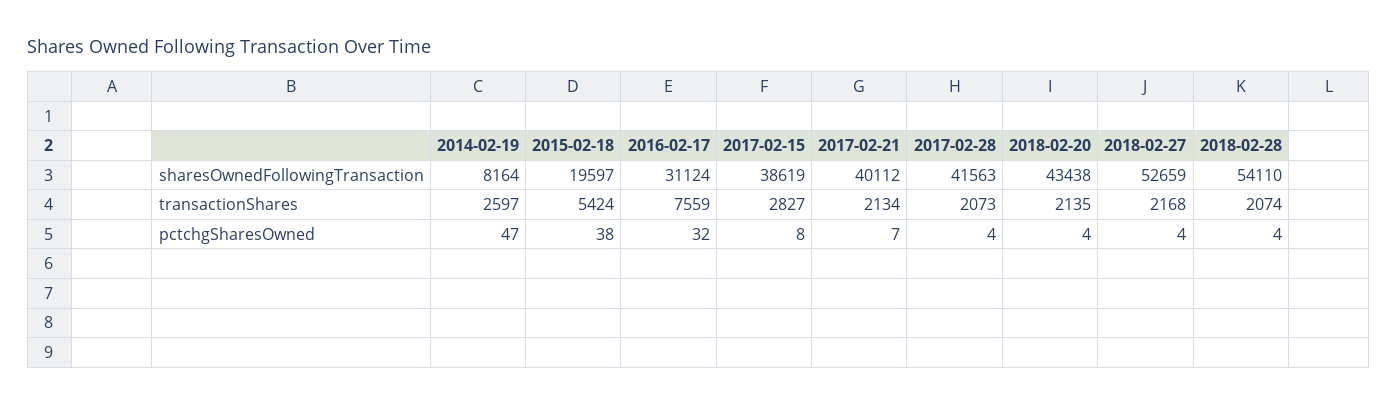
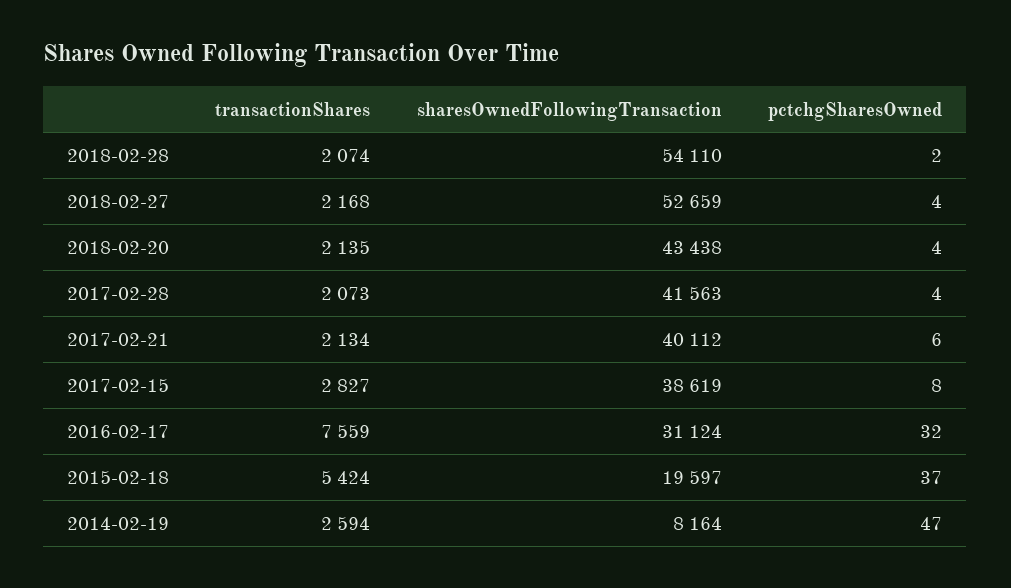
  {
    "2014-02-19": {
      "sharesOwnedFollowingTransaction": 8164,
-     "transactionShares": 2597,
+     "transactionShares": 2594,
      "pctchgSharesOwned": 47
    },
    "2015-02-18": {
      "sharesOwnedFollowingTransaction": 19597,
      "transactionShares": 5424,
-     "pctchgSharesOwned": 38
+     "pctchgSharesOwned": 37
    },
    "2016-02-17": {
      "sharesOwnedFollowingTransaction": 31124,
      "transactionShares": 7559,
      "pctchgSharesOwned": 32
    },
    "2017-02-15": {
      "sharesOwnedFollowingTransaction": 38619,
      "transactionShares": 2827,
      "pctchgSharesOwned": 8
    },
    "2017-02-21": {
      "sharesOwnedFollowingTransaction": 40112,
      "transactionShares": 2134,
-     "pctchgSharesOwned": 7
+     "pctchgSharesOwned": 6
    },
    "2017-02-28": {
      "sharesOwnedFollowingTransaction": 41563,
      "transactionShares": 2073,
      "pctchgSharesOwned": 4
    },
    "2018-02-20": {
      "sharesOwnedFollowingTransaction": 43438,
      "transactionShares": 2135,
      "pctchgSharesOwned": 4
    },
    "2018-02-27": {
      "sharesOwnedFollowingTransaction": 52659,
      "transactionShares": 2168,
      "pctchgSharesOwned": 4
    },
    "2018-02-28": {
      "sharesOwnedFollowingTransaction": 54110,
      "transactionShares": 2074,
-     "pctchgSharesOwned": 4
+     "pctchgSharesOwned": 2
    }
  }

